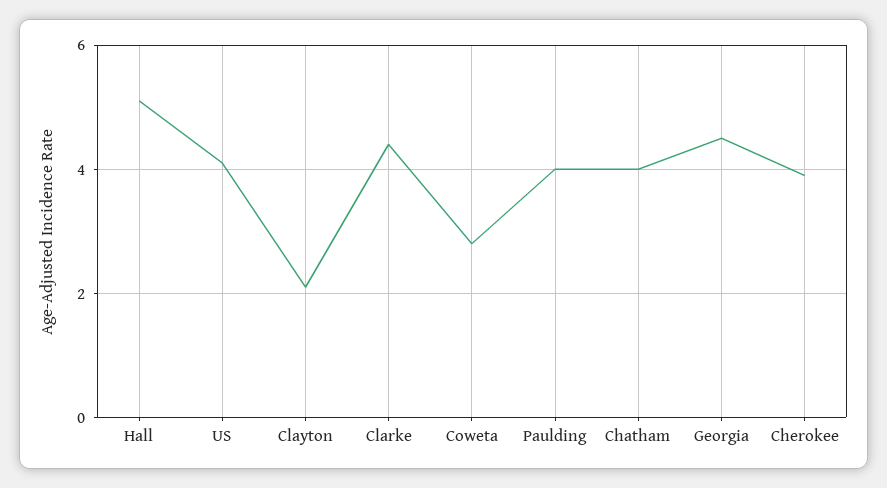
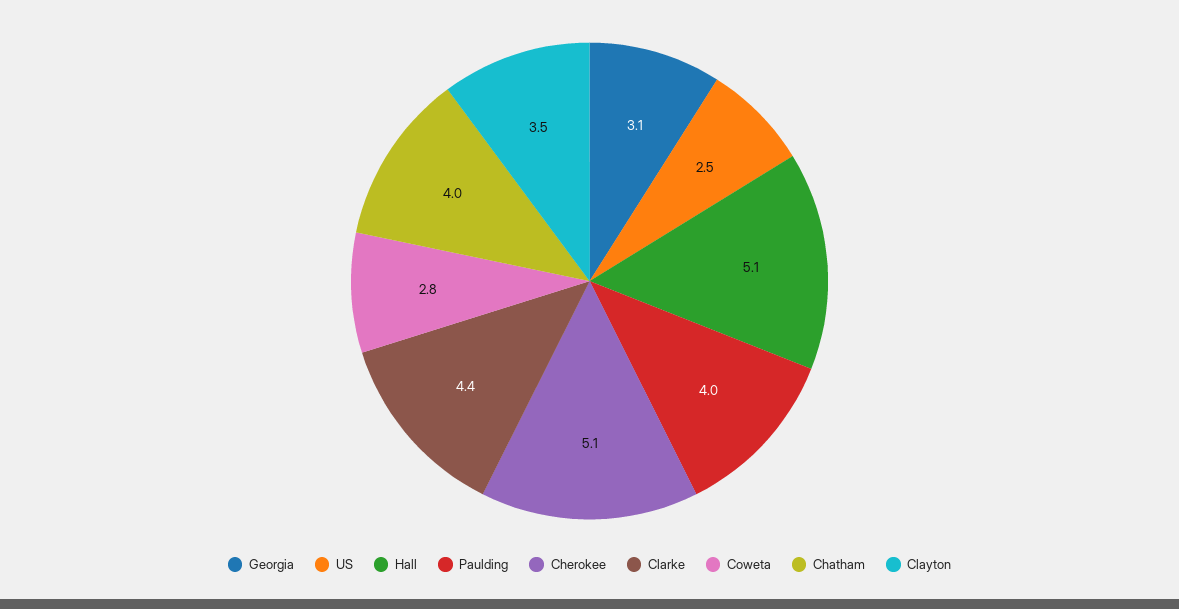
  {
    "Hall": 5.1,
-   "US": 4,
+   "US": 2.5,
-   "Clayton": 2,
+   "Clayton": 3.5,
    "Clarke": 4.4,
    "Coweta": 2.8,
    "Paulding": 4,
    "Chatham": 4,
-   "Georgia": 4.5,
+   "Georgia": 3.1,
-   "Cherokee": 4
+   "Cherokee": 5.1
  }

